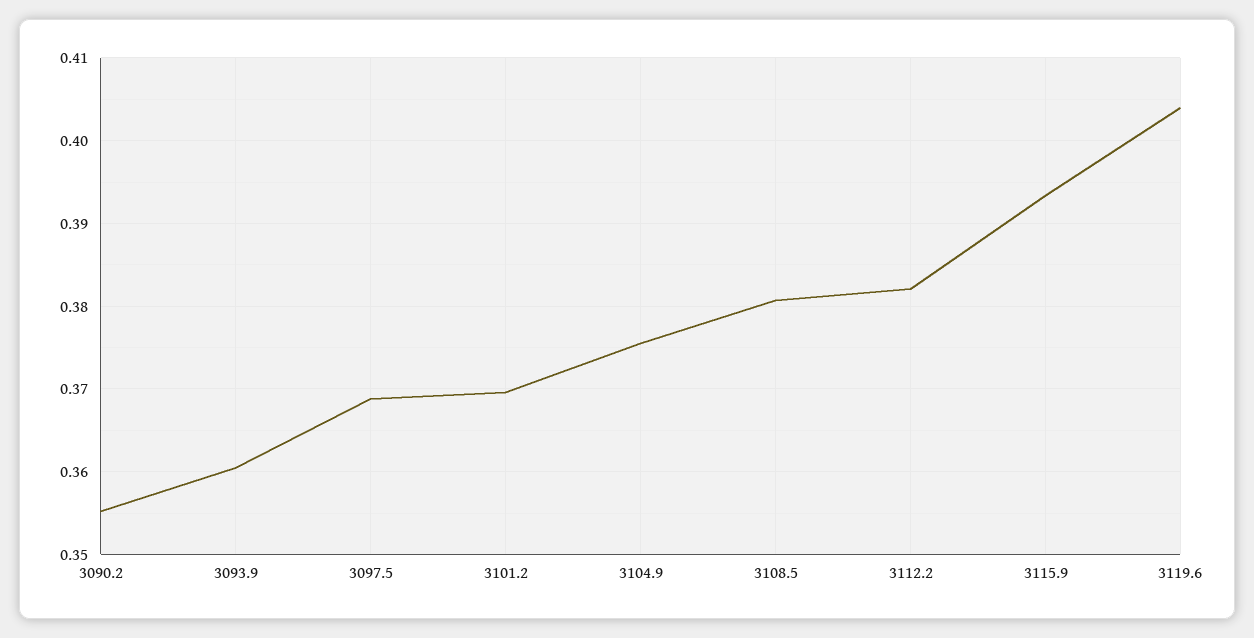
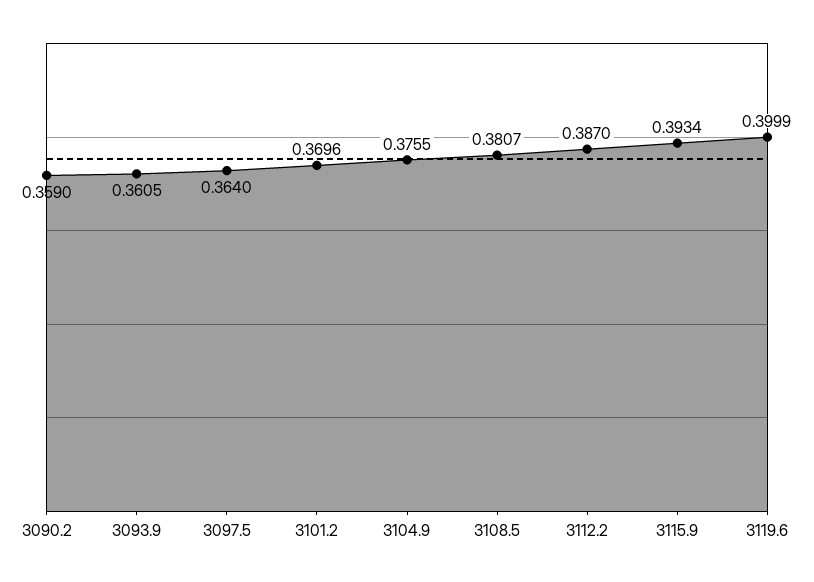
  {
-   "3090.2": 0.355,
+   "3090.2": 0.359,
    "3093.9": 0.3605,
-   "3097.5": 0.369,
+   "3097.5": 0.364,
    "3101.2": 0.3696,
    "3104.9": 0.3755,
    "3108.5": 0.3807,
-   "3112.2": 0.382,
+   "3112.2": 0.387,
    "3115.9": 0.3934,
-   "3119.6": 0.404
+   "3119.6": 0.3999
  }

